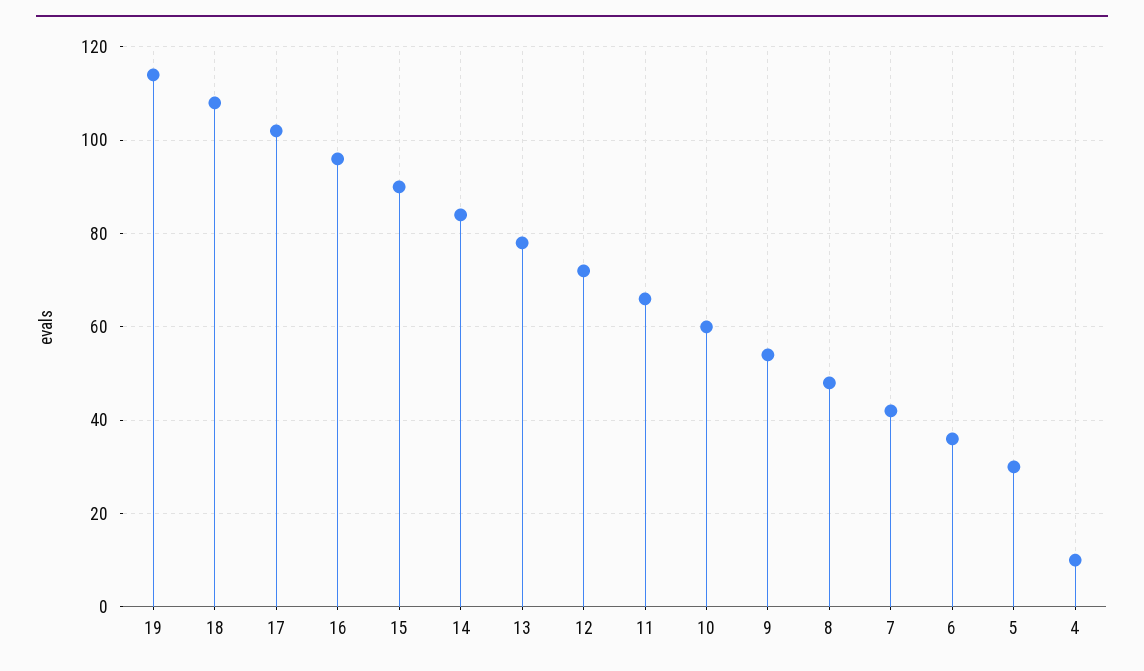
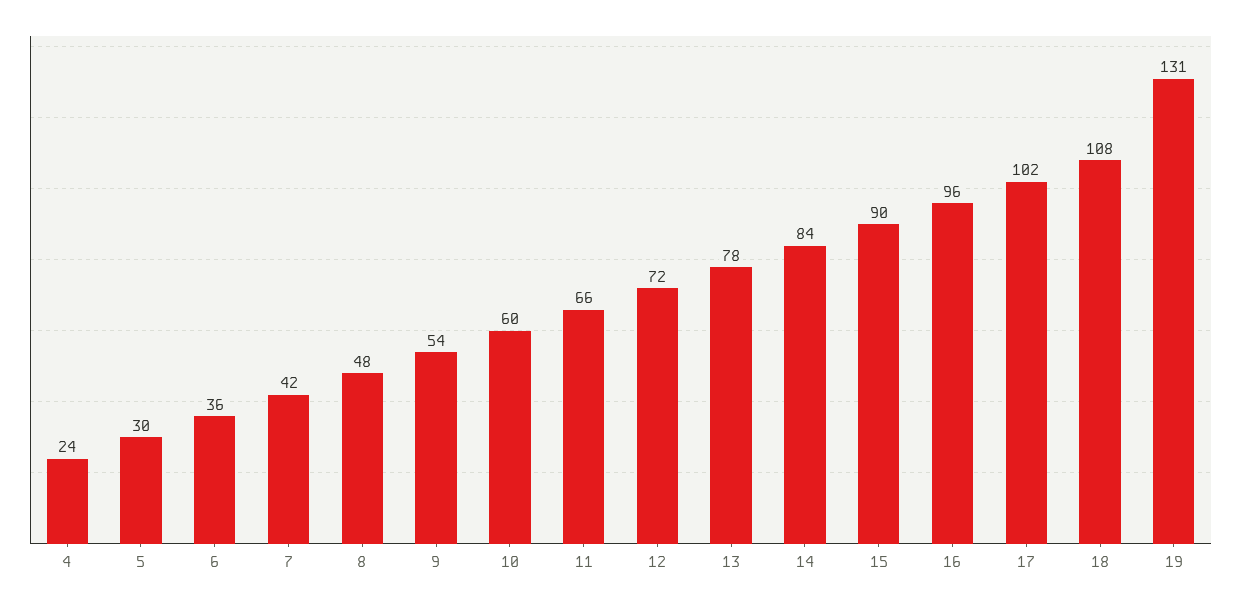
  {
-   "19": 115,
+   "19": 131,
    "18": 108,
    "17": 102,
    "16": 96,
    "15": 90,
    "14": 84,
    "13": 78,
    "12": 72,
    "11": 66,
    "10": 60,
    "9": 54,
    "8": 48,
    "7": 42,
    "6": 36,
    "5": 30,
-   "4": 10
+   "4": 24
  }

